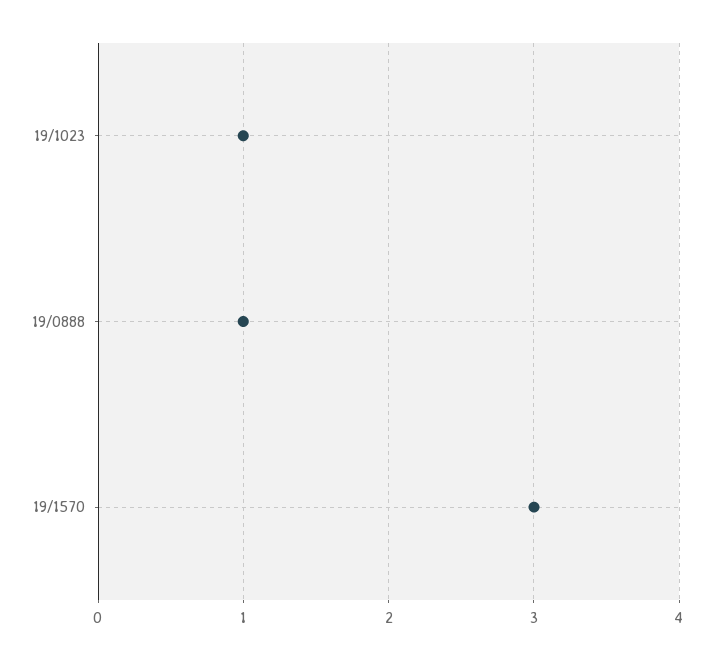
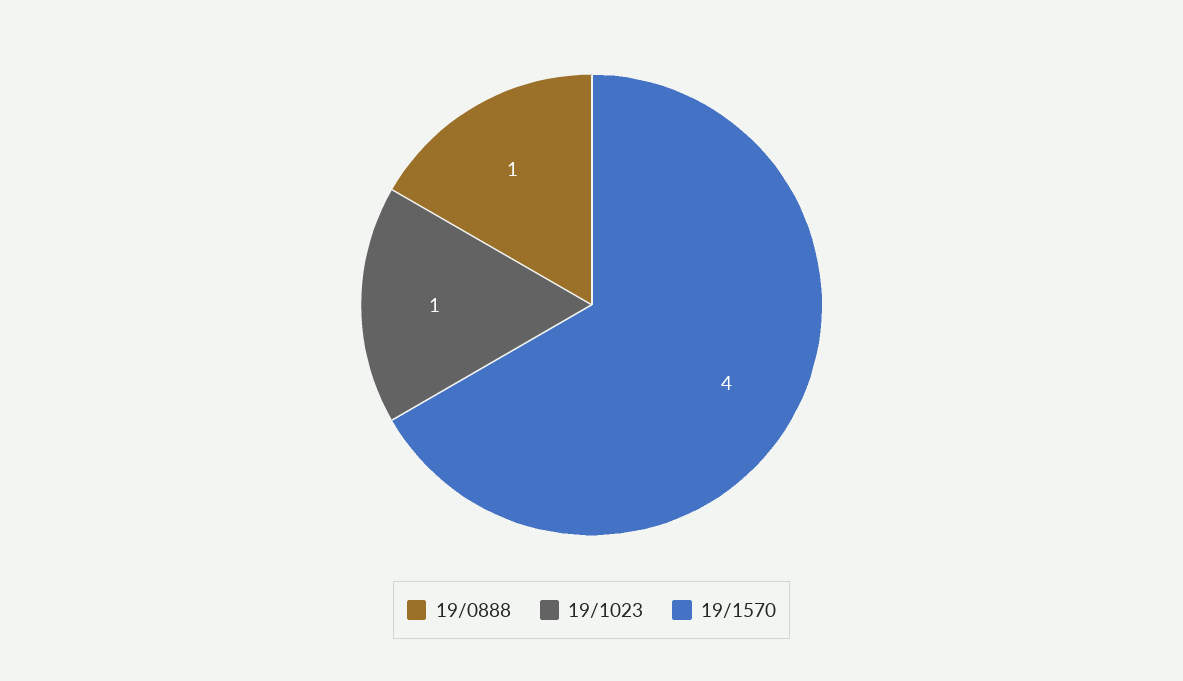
  {
    "19/1023": 1,
    "19/0888": 1,
-   "19/1570": 3
+   "19/1570": 4
  }

